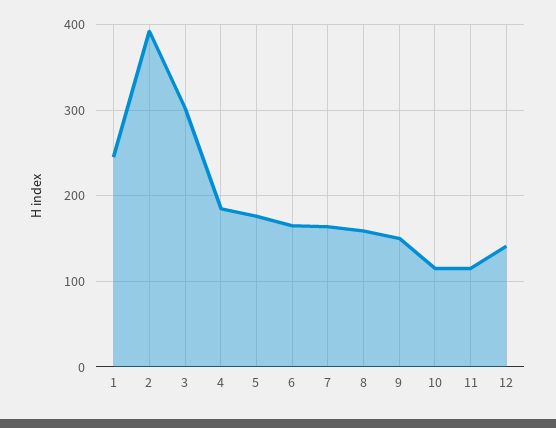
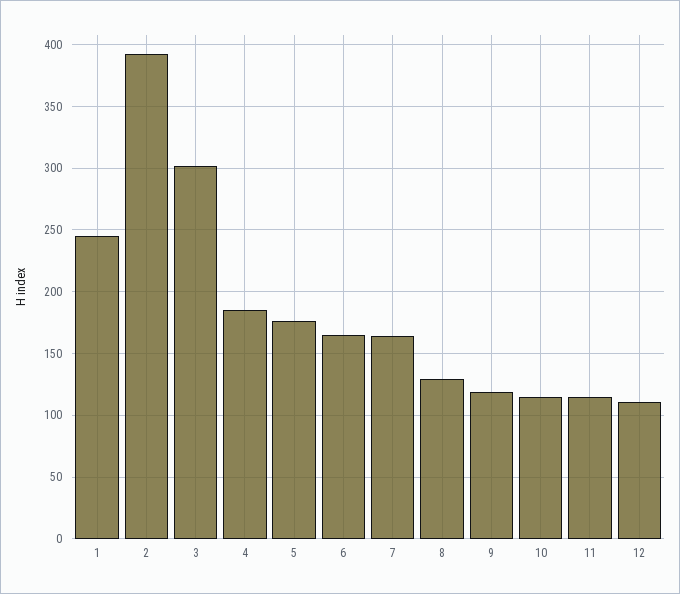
  {
    "1": 245,
    "2": 390,
    "3": 300,
    "4": 185,
    "5": 175,
    "6": 165,
    "7": 165,
-   "8": 160,
+   "8": 130,
-   "9": 150,
+   "9": 120,
    "10": 115,
    "11": 115,
-   "12": 140
+   "12": 110
  }

